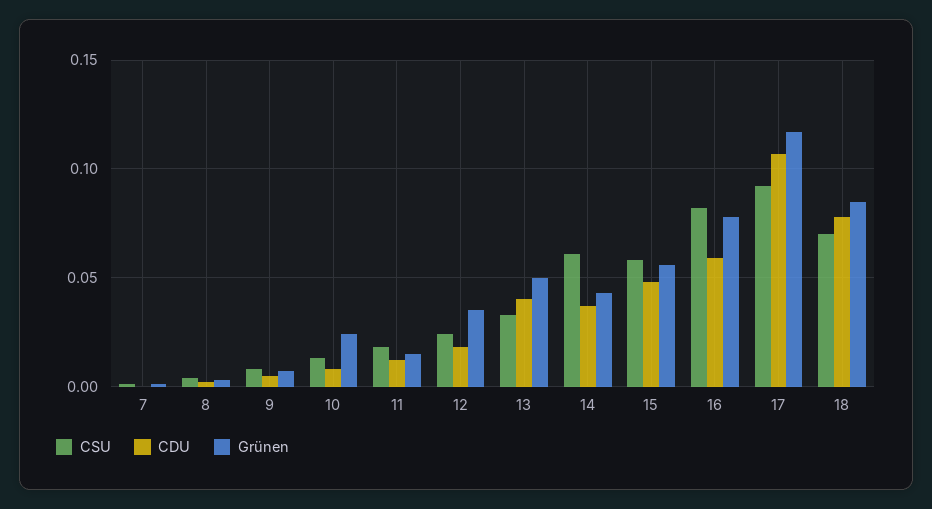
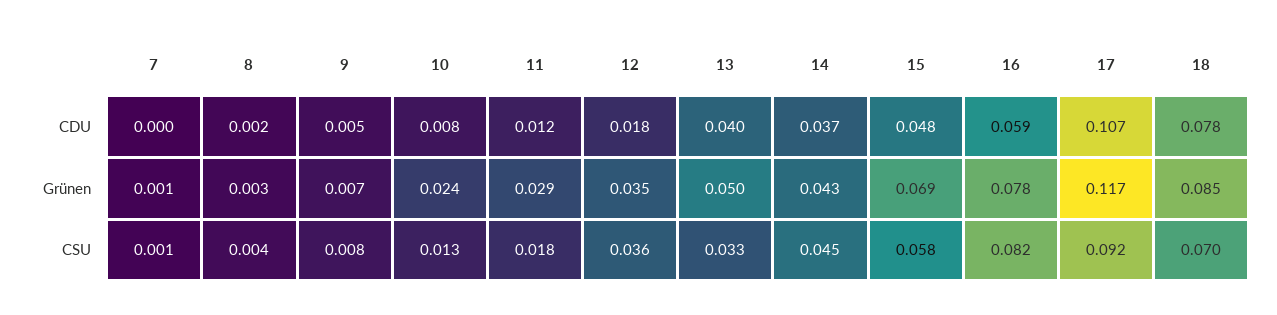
  {
    "CSU": {
      "7": 0.001,
      "8": 0.004,
      "9": 0.008,
      "10": 0.013,
      "11": 0.018,
-     "12": 0.025,
+     "12": 0.036,
      "13": 0.033,
-     "14": 0.06,
+     "14": 0.045,
      "15": 0.058,
      "16": 0.082,
      "17": 0.092,
      "18": 0.07
    },
    "CDU": {
      "7": 0,
      "8": 0.002,
      "9": 0.005,
      "10": 0.008,
      "11": 0.012,
      "12": 0.018,
      "13": 0.04,
      "14": 0.037,
      "15": 0.048,
      "16": 0.059,
      "17": 0.107,
      "18": 0.078
    },
    "Grünen": {
      "7": 0.001,
      "8": 0.003,
      "9": 0.007,
      "10": 0.024,
-     "11": 0.015,
+     "11": 0.029,
      "12": 0.035,
      "13": 0.05,
      "14": 0.043,
-     "15": 0.055,
+     "15": 0.069,
      "16": 0.078,
      "17": 0.117,
      "18": 0.085
    }
  }

